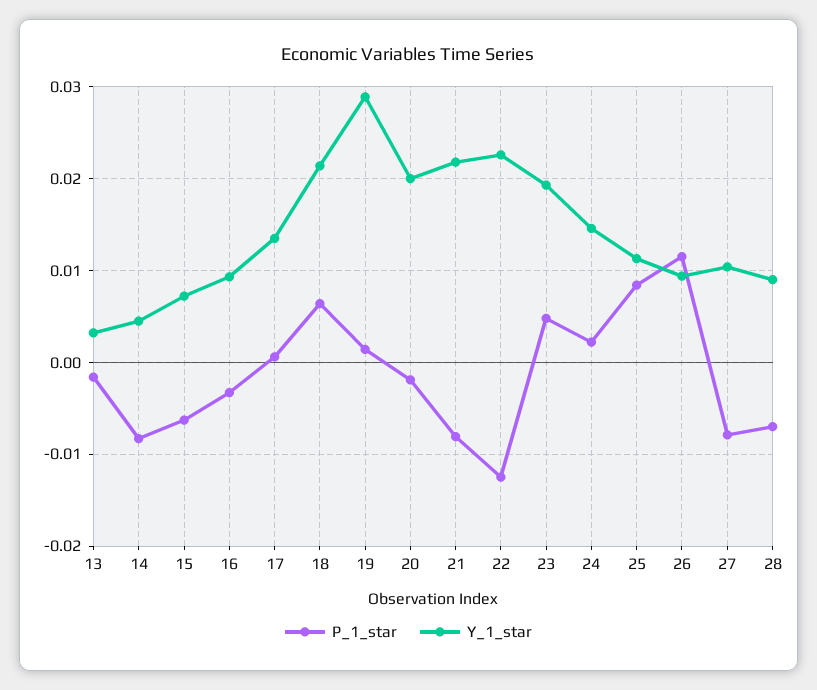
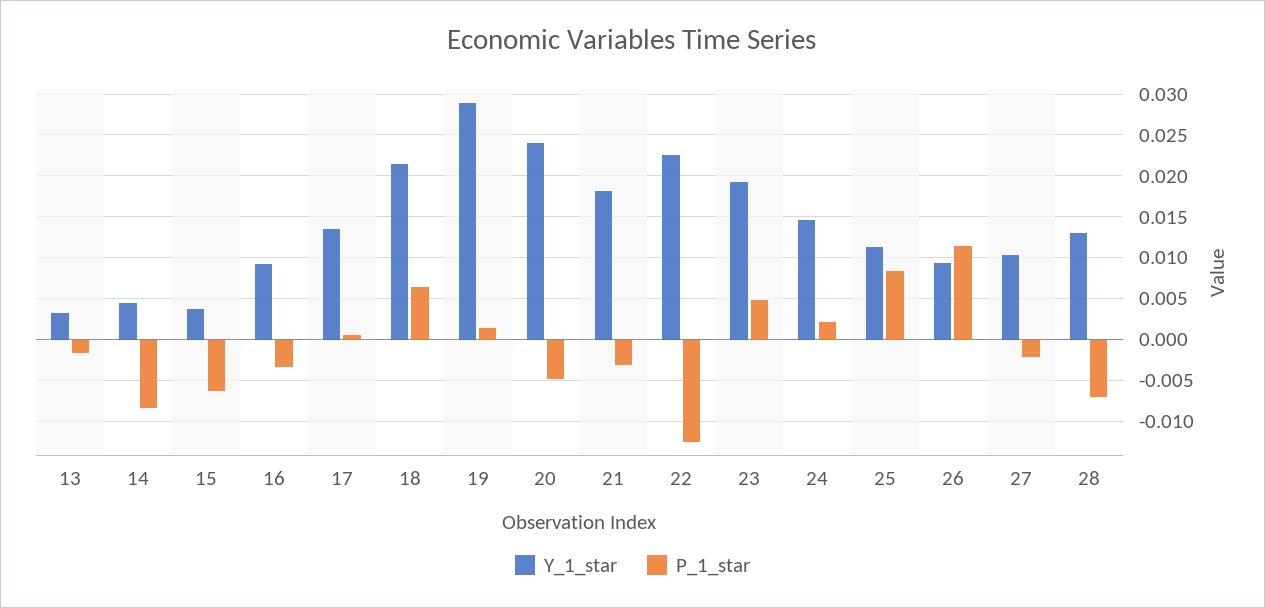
  {
    "P_1_star": {
      "13": -0.002,
      "14": -0.008,
      "15": -0.006,
      "16": -0.003,
      "17": 0.001,
      "18": 0.006,
      "19": 0.001,
-     "20": -0.002,
+     "20": -0.005,
-     "21": -0.008,
+     "21": -0.003,
      "22": -0.013,
      "23": 0.005,
      "24": 0.002,
      "25": 0.008,
      "26": 0.012,
-     "27": -0.008,
+     "27": -0.002,
      "28": -0.007
    },
    "Y_1_star": {
      "13": 0.003,
      "14": 0.005,
-     "15": 0.007,
+     "15": 0.004,
      "16": 0.009,
      "17": 0.014,
      "18": 0.021,
      "19": 0.029,
-     "20": 0.02,
+     "20": 0.024,
-     "21": 0.022,
+     "21": 0.018,
      "22": 0.023,
      "23": 0.019,
      "24": 0.015,
      "25": 0.011,
      "26": 0.009,
      "27": 0.01,
-     "28": 0.009
+     "28": 0.013
    }
  }

